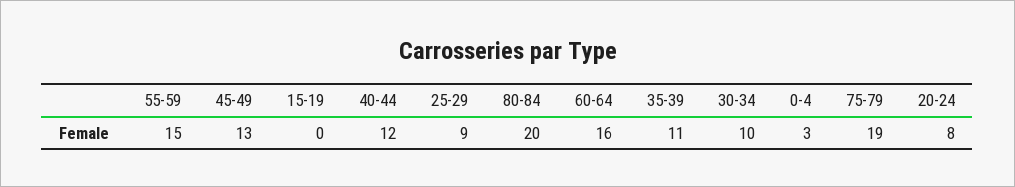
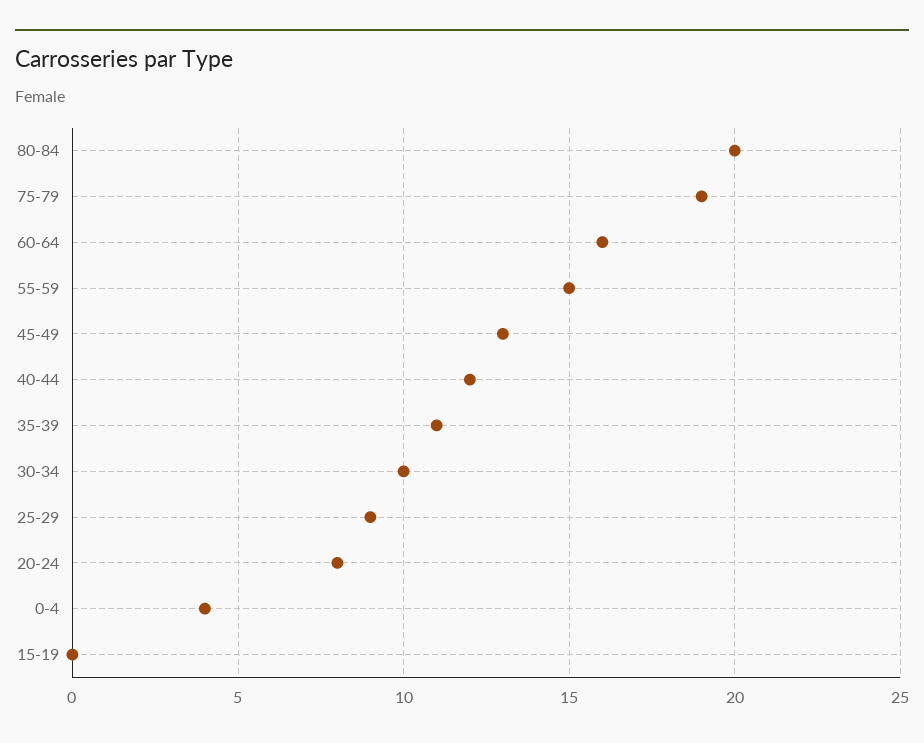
  {
    "55-59": 15,
    "45-49": 13,
    "15-19": 0,
    "40-44": 12,
    "25-29": 9,
    "80-84": 20,
    "60-64": 16,
    "35-39": 11,
    "30-34": 10,
-   "0-4": 3,
+   "0-4": 4,
    "75-79": 19,
    "20-24": 8
  }

